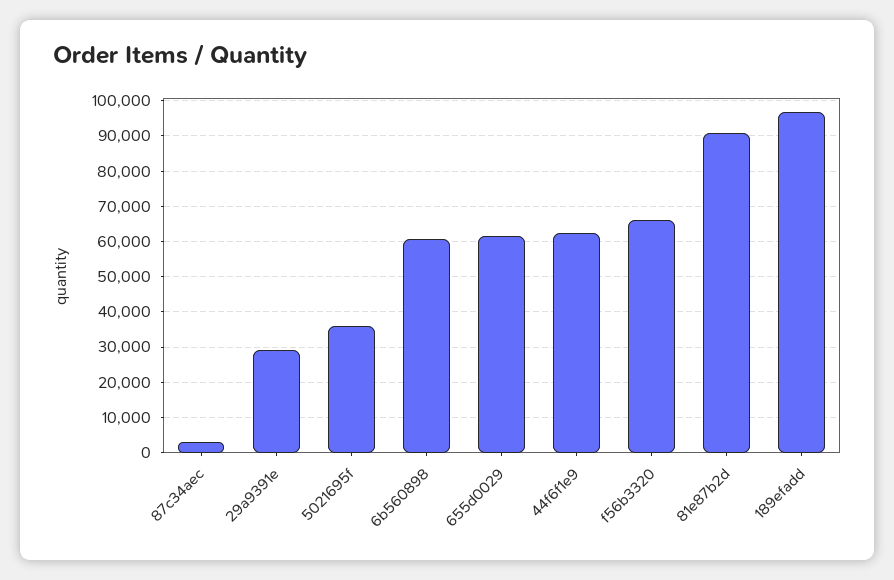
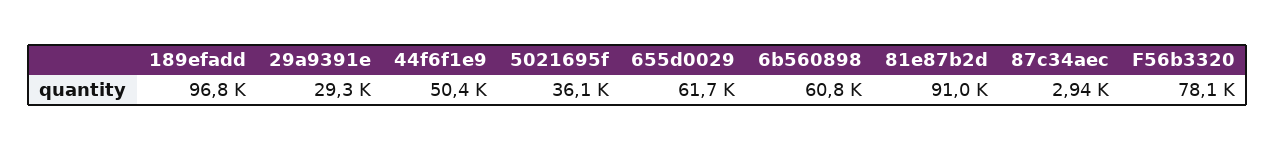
  {
    "87c34aec": 2940,
    "29a9391e": 29300,
    "5021695f": 36100,
    "6b560898": 60800,
    "655d0029": 61700,
-   "44f6f1e9": 62000,
+   "44f6f1e9": 50400,
-   "f56b3320": 66000,
+   "f56b3320": 78100,
    "81e87b2d": 91000,
    "189efadd": 96800
  }

